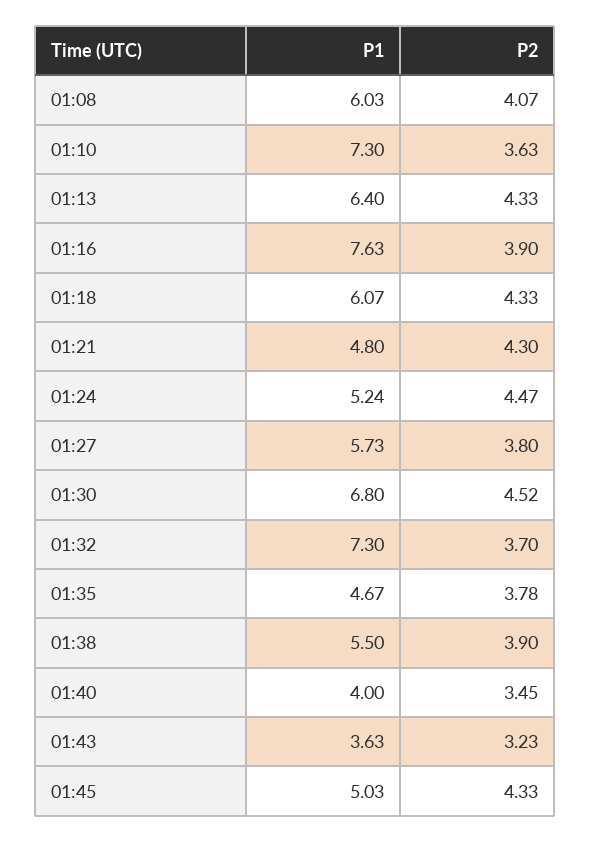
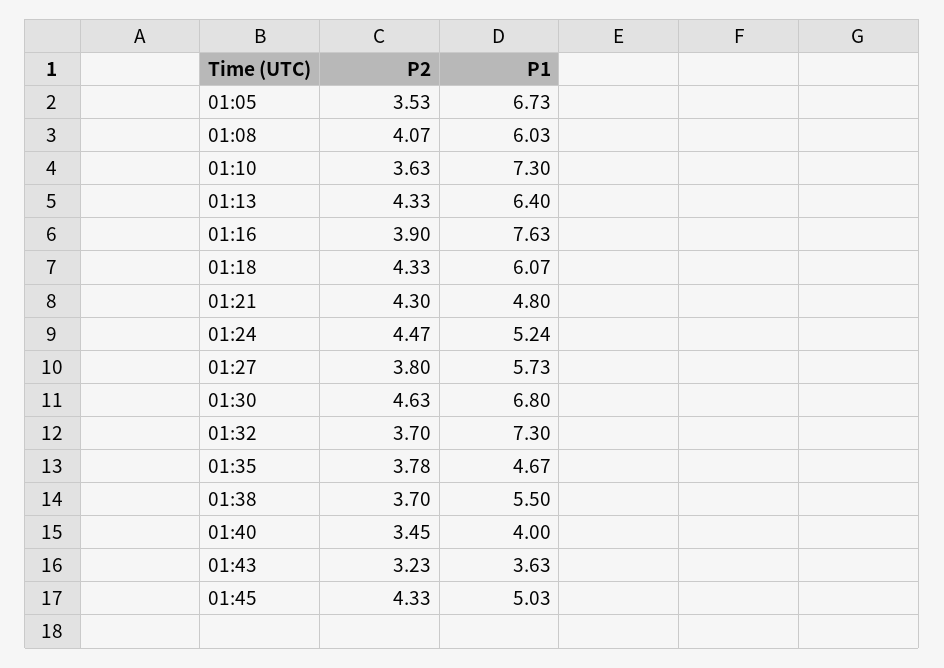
  {
    "P1": {
      "01:08": 6.03,
      "01:10": 7.3,
      "01:13": 6.4,
      "01:16": 7.63,
      "01:18": 6.07,
      "01:21": 4.8,
      "01:24": 5.24,
      "01:27": 5.73,
      "01:30": 6.8,
      "01:32": 7.3,
      "01:35": 4.67,
      "01:38": 5.5,
      "01:40": 4,
      "01:43": 3.63,
-     "01:45": 5.03
+     "01:45": 5.03,
+     "01:05": 6.73
    },
    "P2": {
      "01:08": 4.07,
      "01:10": 3.63,
      "01:13": 4.33,
      "01:16": 3.9,
      "01:18": 4.33,
      "01:21": 4.3,
      "01:24": 4.47,
      "01:27": 3.8,
-     "01:30": 4.52,
+     "01:30": 4.63,
      "01:32": 3.7,
      "01:35": 3.78,
-     "01:38": 3.9,
+     "01:38": 3.7,
      "01:40": 3.45,
      "01:43": 3.23,
-     "01:45": 4.33
+     "01:45": 4.33,
+     "01:05": 3.53
    }
  }

